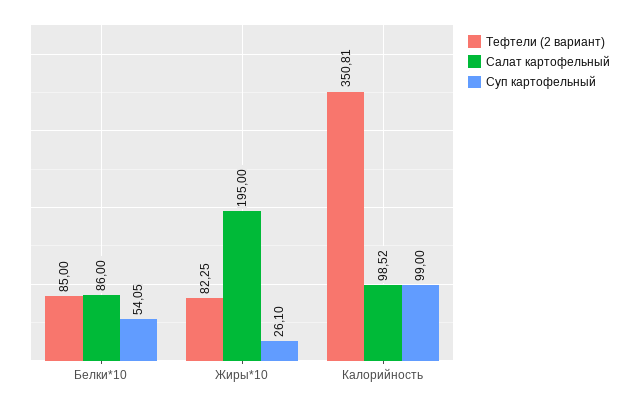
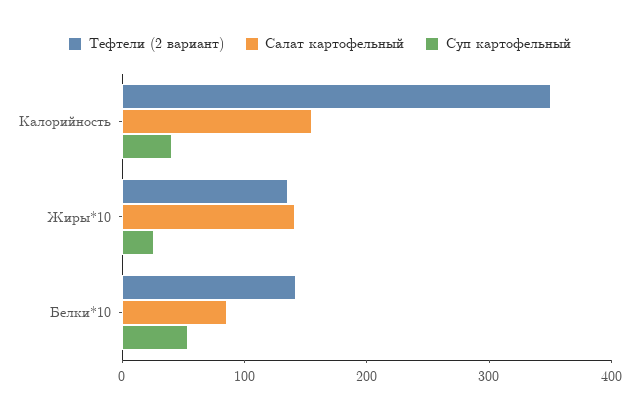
  {
    "Тефтели (2 вариант)": {
-     "Белки*10": 85,
+     "Белки*10": 140,
-     "Жиры*10": 82.25,
+     "Жиры*10": 140,
      "Калорийность": 350.81
    },
    "Салат картофельный": {
      "Белки*10": 86,
-     "Жиры*10": 195,
+     "Жиры*10": 140,
-     "Калорийность": 98.52
+     "Калорийность": 160
    },
    "Суп картофельный": {
      "Белки*10": 54.05,
      "Жиры*10": 26.1,
-     "Калорийность": 99
+     "Калорийность": 40
    }
  }

